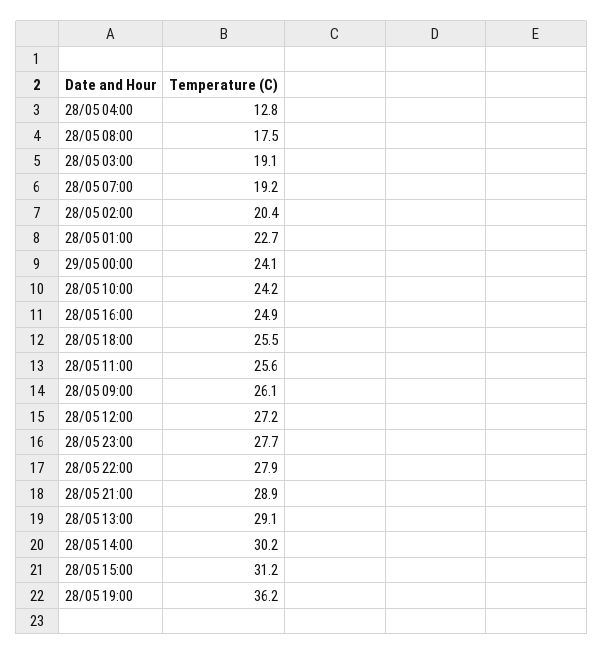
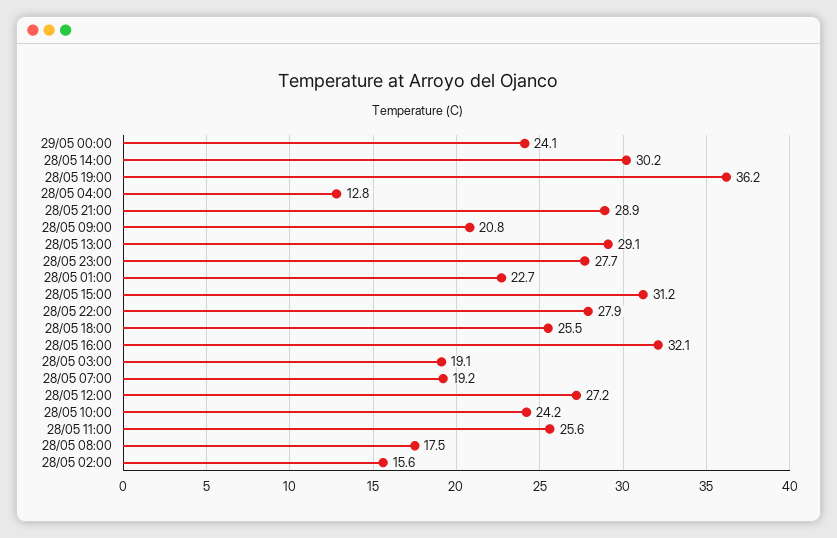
  {
    "28/05 04:00": 12.8,
    "28/05 08:00": 17.5,
    "28/05 03:00": 19.1,
    "28/05 07:00": 19.2,
-   "28/05 02:00": 20.4,
+   "28/05 02:00": 15.6,
    "28/05 01:00": 22.7,
    "29/05 00:00": 24.1,
    "28/05 10:00": 24.2,
-   "28/05 16:00": 24.9,
+   "28/05 16:00": 32.1,
    "28/05 18:00": 25.5,
    "28/05 11:00": 25.6,
-   "28/05 09:00": 26.1,
+   "28/05 09:00": 20.8,
    "28/05 12:00": 27.2,
    "28/05 23:00": 27.7,
    "28/05 22:00": 27.9,
    "28/05 21:00": 28.9,
    "28/05 13:00": 29.1,
    "28/05 14:00": 30.2,
    "28/05 15:00": 31.2,
    "28/05 19:00": 36.2
  }

